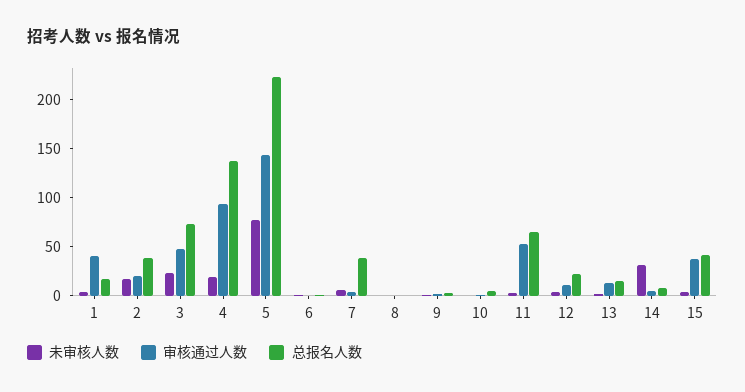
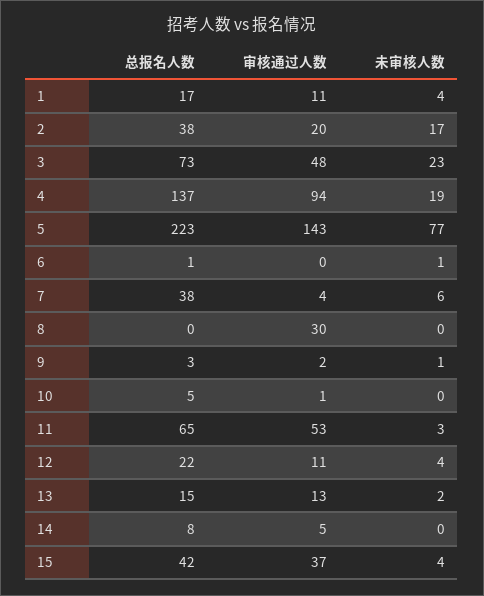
  {
    "未审核人数": {
      "1": 4,
      "2": 17,
      "3": 23,
      "4": 19,
      "5": 77,
      "6": 1,
      "7": 6,
      "8": 0,
      "9": 1,
      "10": 0,
      "11": 3,
      "12": 4,
      "13": 2,
-     "14": 30,
+     "14": 0,
      "15": 4
    },
    "审核通过人数": {
-     "1": 40,
+     "1": 11,
      "2": 20,
      "3": 48,
      "4": 94,
      "5": 143,
      "6": 0,
      "7": 4,
-     "8": 0,
+     "8": 30,
      "9": 2,
      "10": 1,
      "11": 53,
      "12": 11,
      "13": 13,
      "14": 5,
      "15": 37
    },
    "总报名人数": {
      "1": 17,
      "2": 38,
      "3": 73,
      "4": 137,
      "5": 223,
      "6": 1,
      "7": 38,
      "8": 0,
      "9": 3,
      "10": 5,
      "11": 65,
      "12": 22,
      "13": 15,
      "14": 8,
      "15": 42
    }
  }

